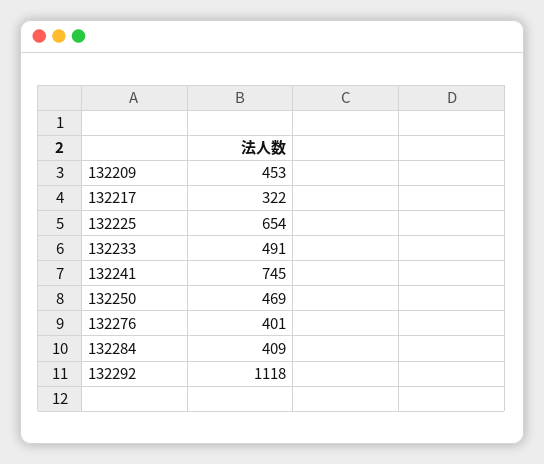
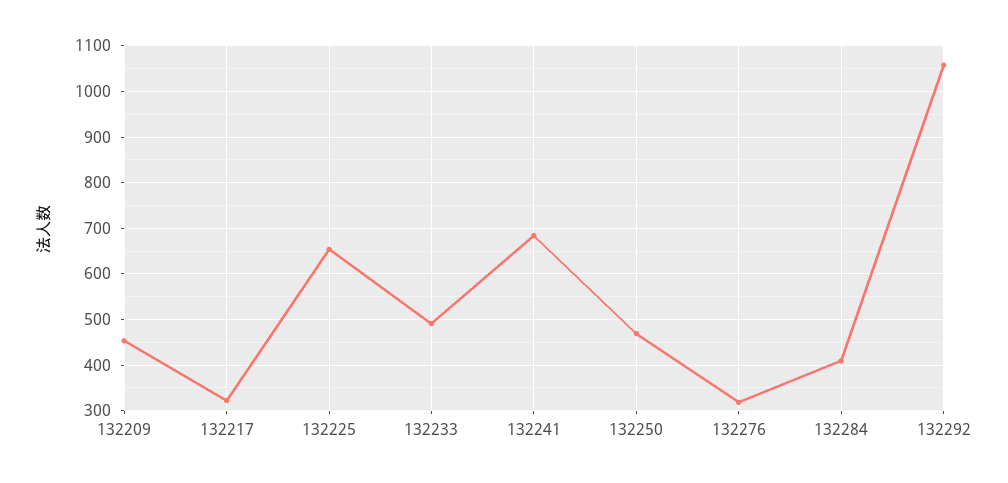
  {
    "132209": 453,
    "132217": 322,
    "132225": 654,
    "132233": 491,
-   "132241": 745,
+   "132241": 680,
    "132250": 469,
-   "132276": 401,
+   "132276": 320,
    "132284": 409,
-   "132292": 1118
+   "132292": 1060
  }

